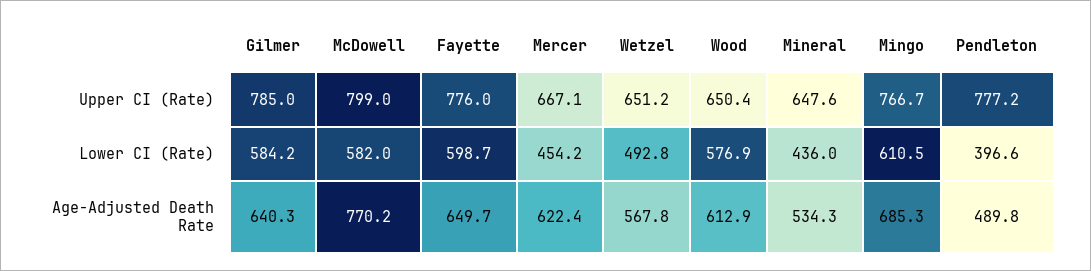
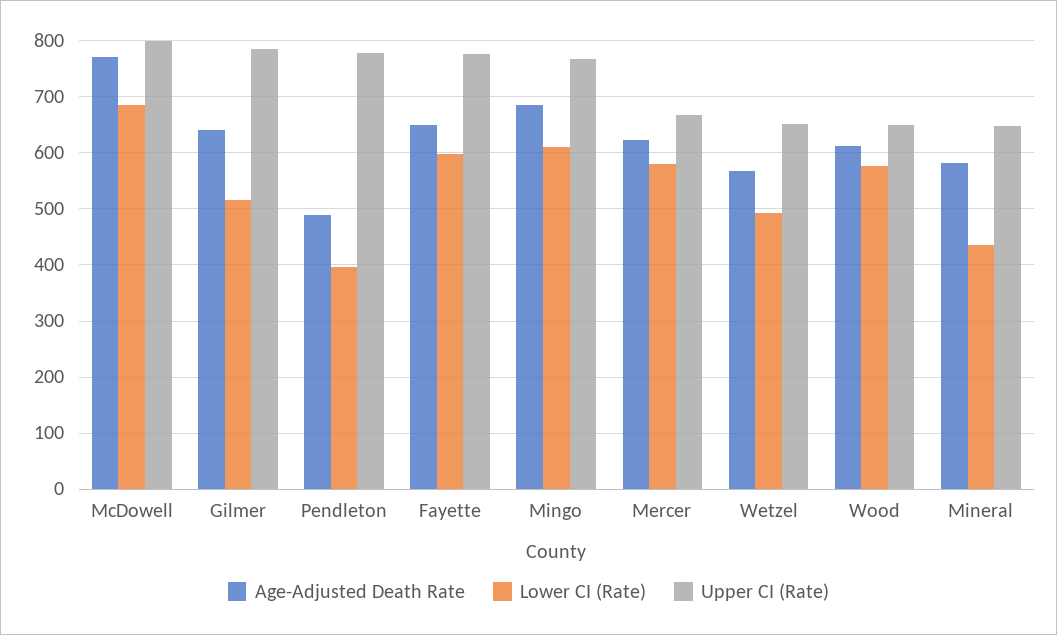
  {
    "Upper CI (Rate)": {
      "Gilmer": 785,
      "McDowell": 799,
      "Fayette": 776,
      "Mercer": 667.1,
      "Wetzel": 651.2,
      "Wood": 650.4,
      "Mineral": 647.6,
      "Mingo": 766.7,
      "Pendleton": 777.2
    },
    "Lower CI (Rate)": {
-     "Gilmer": 584.2,
+     "Gilmer": 520,
-     "McDowell": 582,
+     "McDowell": 680,
      "Fayette": 598.7,
-     "Mercer": 454.2,
+     "Mercer": 580,
      "Wetzel": 492.8,
      "Wood": 576.9,
      "Mineral": 436,
      "Mingo": 610.5,
      "Pendleton": 396.6
    },
    "Age-Adjusted Death Rate": {
      "Gilmer": 640.3,
      "McDowell": 770.2,
      "Fayette": 649.7,
      "Mercer": 622.4,
      "Wetzel": 567.8,
      "Wood": 612.9,
-     "Mineral": 534.3,
+     "Mineral": 580,
      "Mingo": 685.3,
      "Pendleton": 489.8
    }
  }

